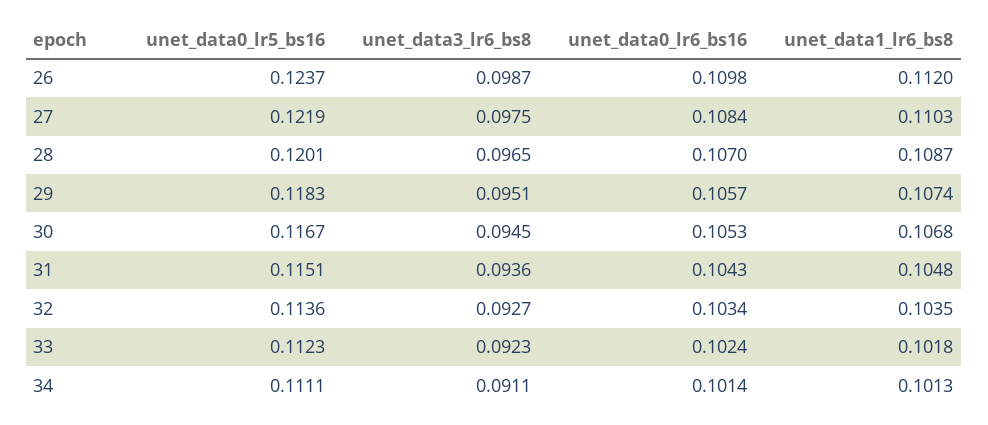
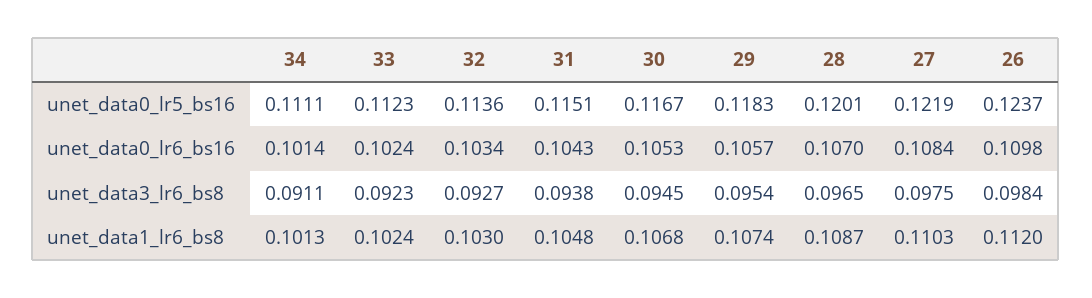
  {
    "unet_data0_lr5_bs16": {
      "26": 0.1237,
      "27": 0.1219,
      "28": 0.1201,
      "29": 0.1183,
      "30": 0.1167,
      "31": 0.1151,
      "32": 0.1136,
      "33": 0.1123,
      "34": 0.1111
    },
    "unet_data3_lr6_bs8": {
-     "26": 0.0987,
+     "26": 0.0984,
      "27": 0.0975,
      "28": 0.0965,
-     "29": 0.0951,
+     "29": 0.0954,
      "30": 0.0945,
-     "31": 0.0936,
+     "31": 0.0938,
      "32": 0.0927,
      "33": 0.0923,
      "34": 0.0911
    },
    "unet_data0_lr6_bs16": {
      "26": 0.1098,
      "27": 0.1084,
      "28": 0.107,
      "29": 0.1057,
      "30": 0.1053,
      "31": 0.1043,
      "32": 0.1034,
      "33": 0.1024,
      "34": 0.1014
    },
    "unet_data1_lr6_bs8": {
      "26": 0.112,
      "27": 0.1103,
      "28": 0.1087,
      "29": 0.1074,
      "30": 0.1068,
      "31": 0.1048,
-     "32": 0.1035,
+     "32": 0.103,
-     "33": 0.1018,
+     "33": 0.1024,
      "34": 0.1013
    }
  }

